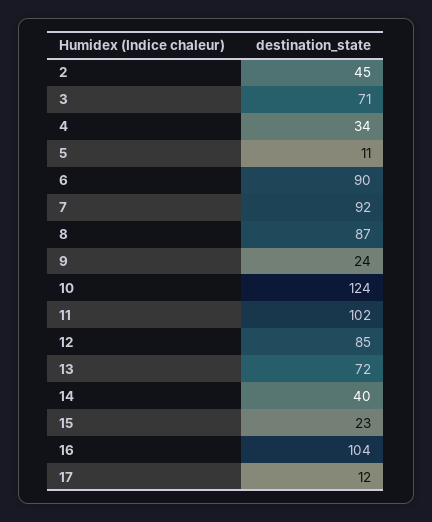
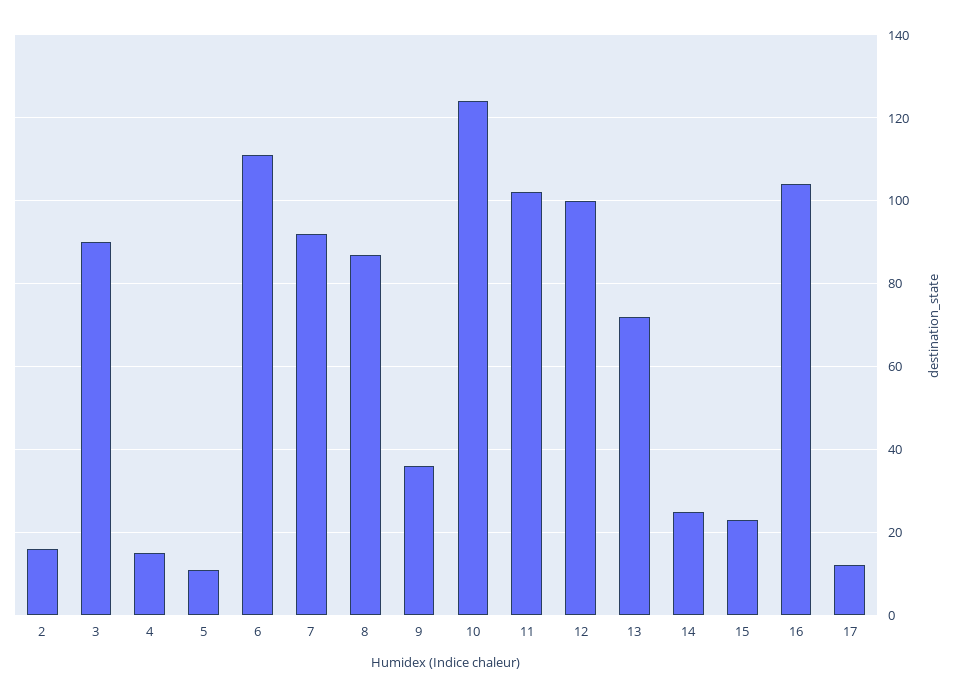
  {
-   "2": 45,
+   "2": 15,
-   "3": 71,
+   "3": 90,
-   "4": 34,
+   "4": 15,
    "5": 11,
-   "6": 90,
+   "6": 110,
    "7": 92,
    "8": 87,
-   "9": 24,
+   "9": 35,
    "10": 124,
    "11": 102,
-   "12": 85,
+   "12": 100,
    "13": 72,
-   "14": 40,
+   "14": 25,
    "15": 23,
    "16": 104,
    "17": 12
  }

